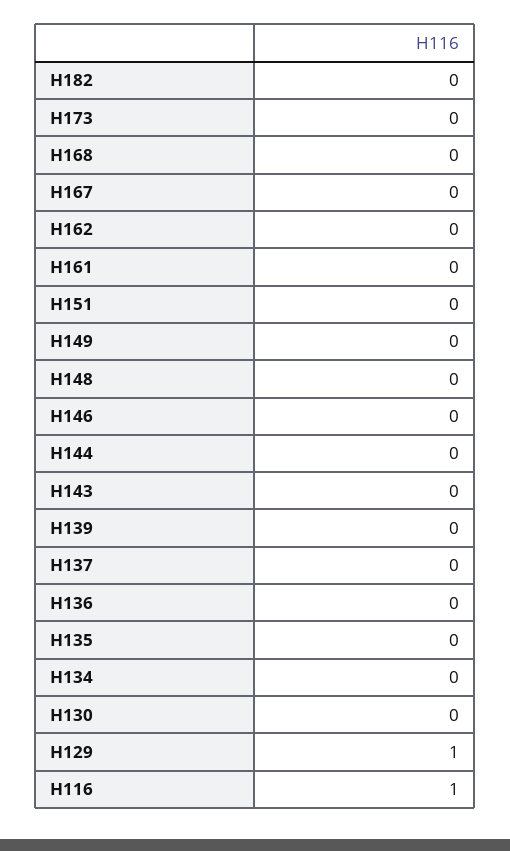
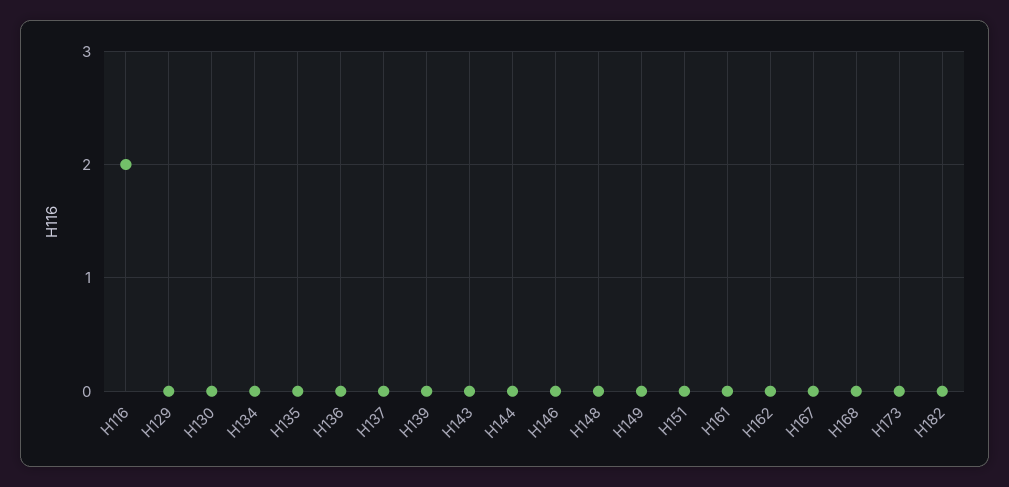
  {
    "H182": 0,
    "H173": 0,
    "H168": 0,
    "H167": 0,
    "H162": 0,
    "H161": 0,
    "H151": 0,
    "H149": 0,
    "H148": 0,
    "H146": 0,
    "H144": 0,
    "H143": 0,
    "H139": 0,
    "H137": 0,
    "H136": 0,
    "H135": 0,
    "H134": 0,
    "H130": 0,
-   "H129": 1,
+   "H129": 0,
-   "H116": 1
+   "H116": 2
  }

